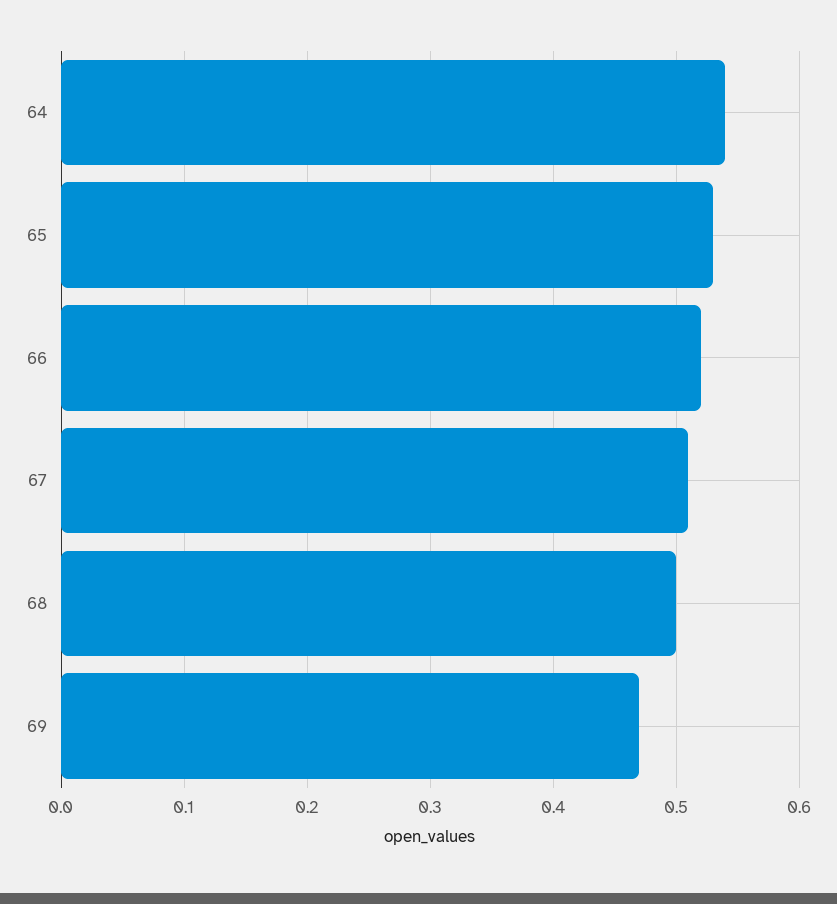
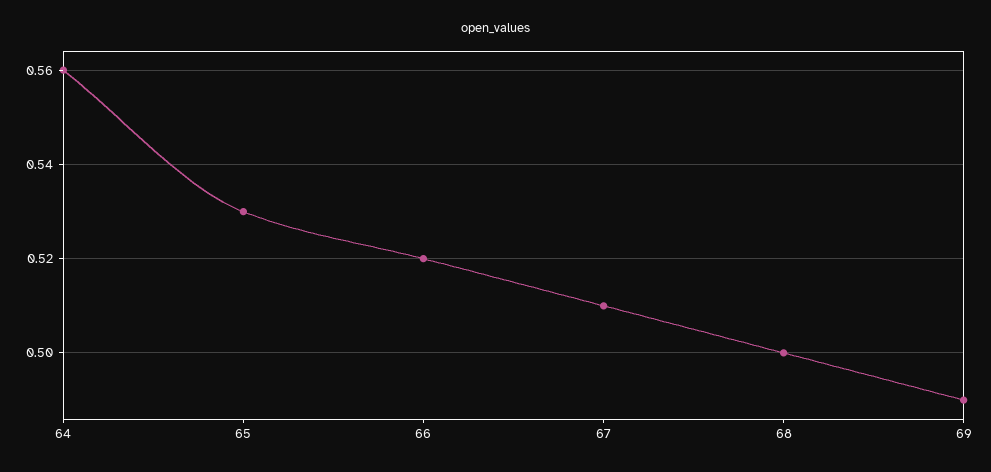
  {
-   "64": 0.54,
+   "64": 0.56,
    "65": 0.53,
    "66": 0.52,
    "67": 0.51,
    "68": 0.5,
-   "69": 0.47
+   "69": 0.49
  }

